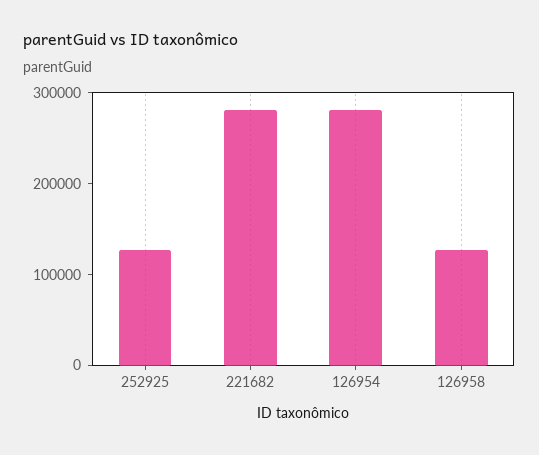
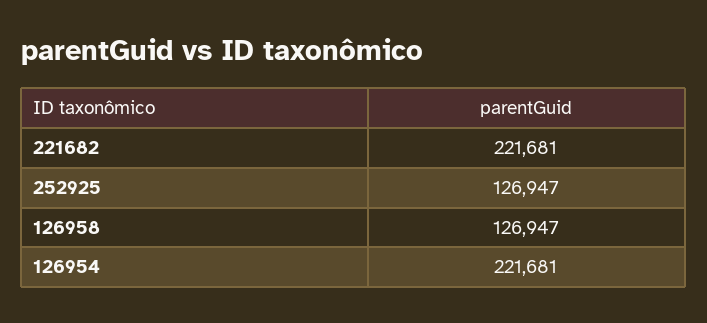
  {
    "252925": 126947,
-   "221682": 280000,
+   "221682": 221681,
-   "126954": 280000,
+   "126954": 221681,
    "126958": 126947
  }

